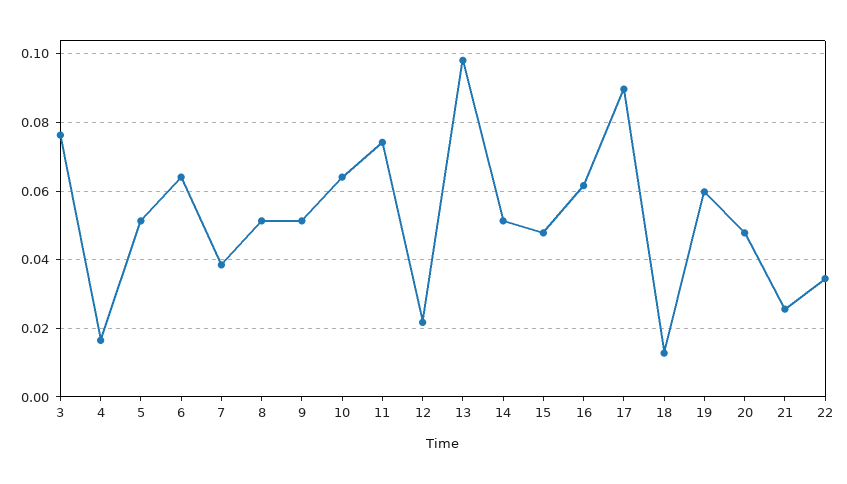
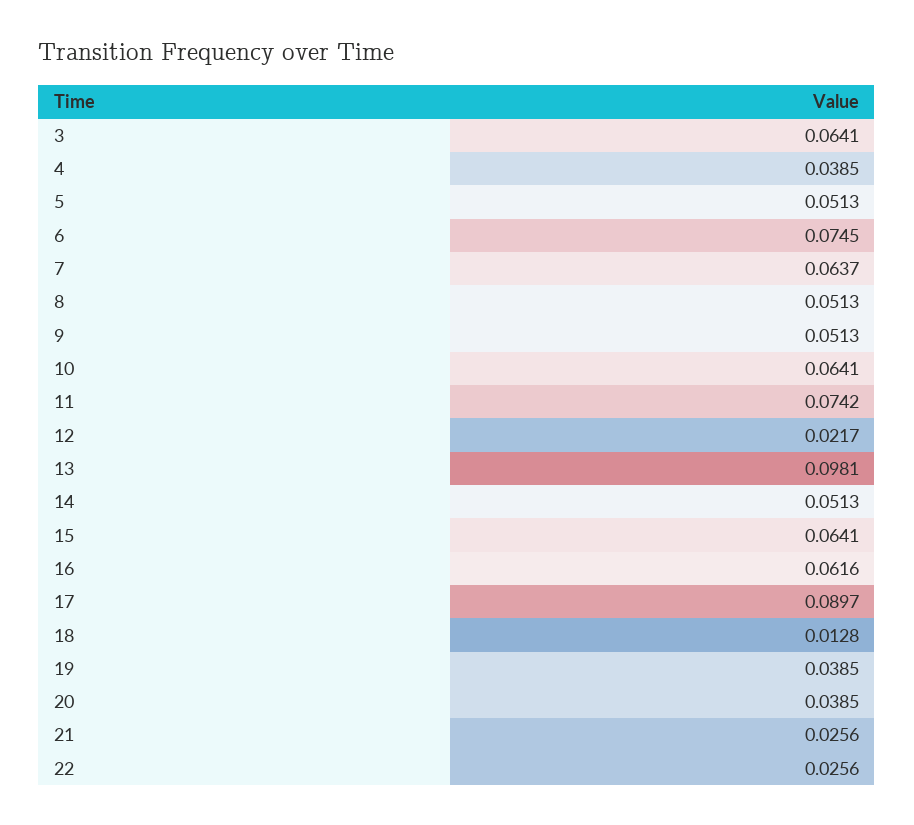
  {
-   "3": 0.076,
+   "3": 0.0641,
-   "4": 0.016,
+   "4": 0.0385,
    "5": 0.0513,
-   "6": 0.064,
+   "6": 0.0745,
-   "7": 0.038,
+   "7": 0.0637,
    "8": 0.0513,
    "9": 0.0513,
    "10": 0.0641,
    "11": 0.0742,
    "12": 0.0217,
    "13": 0.0981,
    "14": 0.0513,
-   "15": 0.048,
+   "15": 0.0641,
    "16": 0.0616,
    "17": 0.0897,
    "18": 0.0128,
-   "19": 0.06,
+   "19": 0.0385,
-   "20": 0.048,
+   "20": 0.0385,
    "21": 0.0256,
-   "22": 0.034
+   "22": 0.0256
  }

